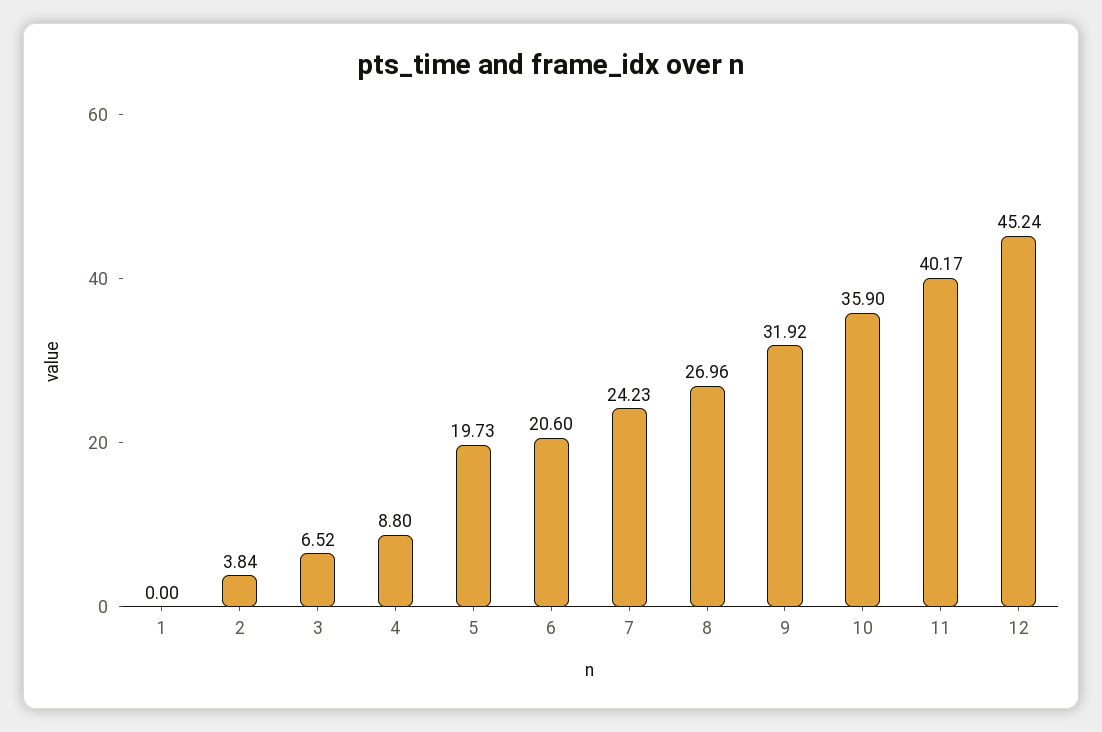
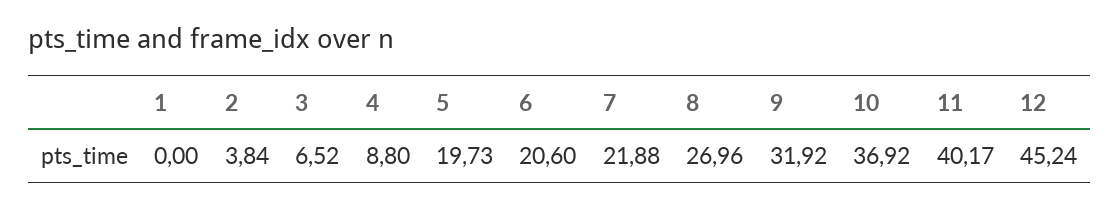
  {
    "1": 0,
    "2": 3.84,
    "3": 6.52,
    "4": 8.8,
    "5": 19.73,
    "6": 20.6,
-   "7": 24.23,
+   "7": 21.88,
    "8": 26.96,
    "9": 31.92,
-   "10": 35.9,
+   "10": 36.92,
    "11": 40.17,
    "12": 45.24
  }

